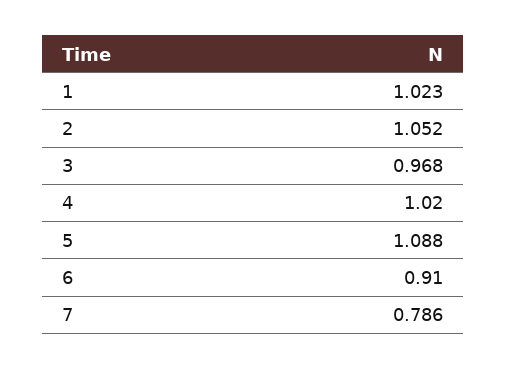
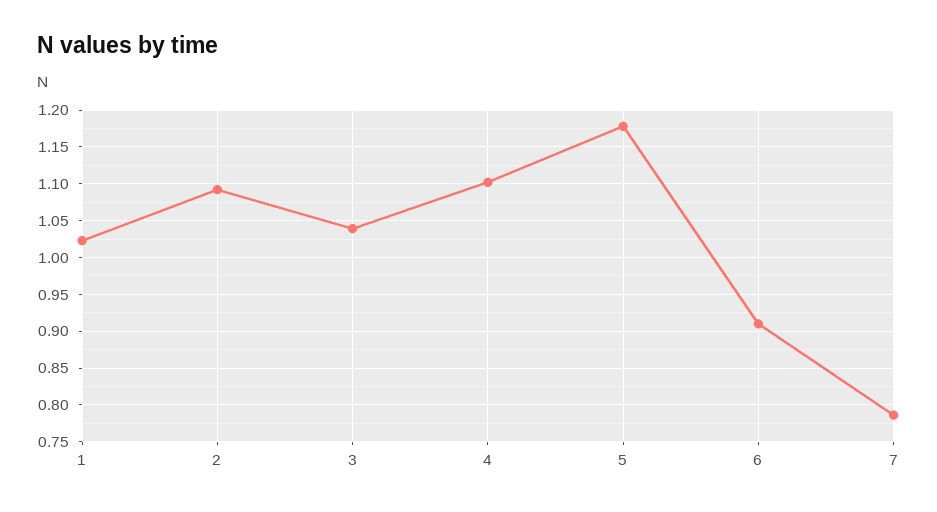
  {
    "1": 1.023,
-   "2": 1.052,
+   "2": 1.09,
-   "3": 0.968,
+   "3": 1.04,
-   "4": 1.02,
+   "4": 1.1,
-   "5": 1.088,
+   "5": 1.18,
    "6": 0.91,
    "7": 0.786
  }

